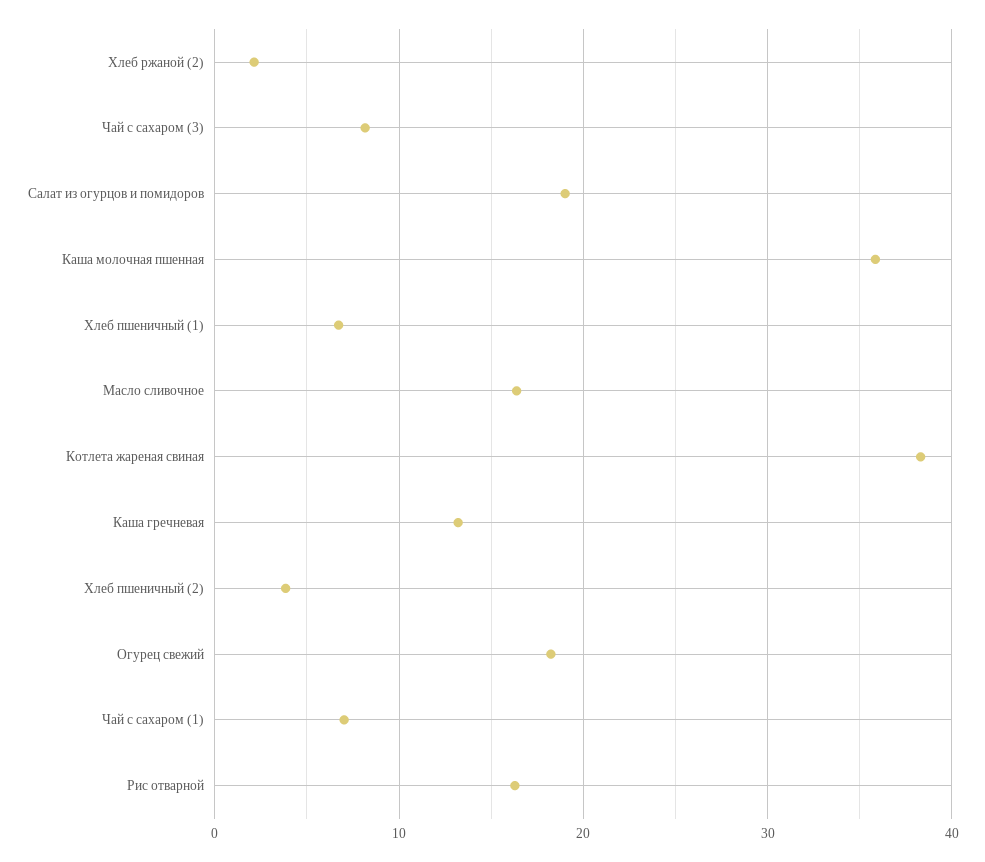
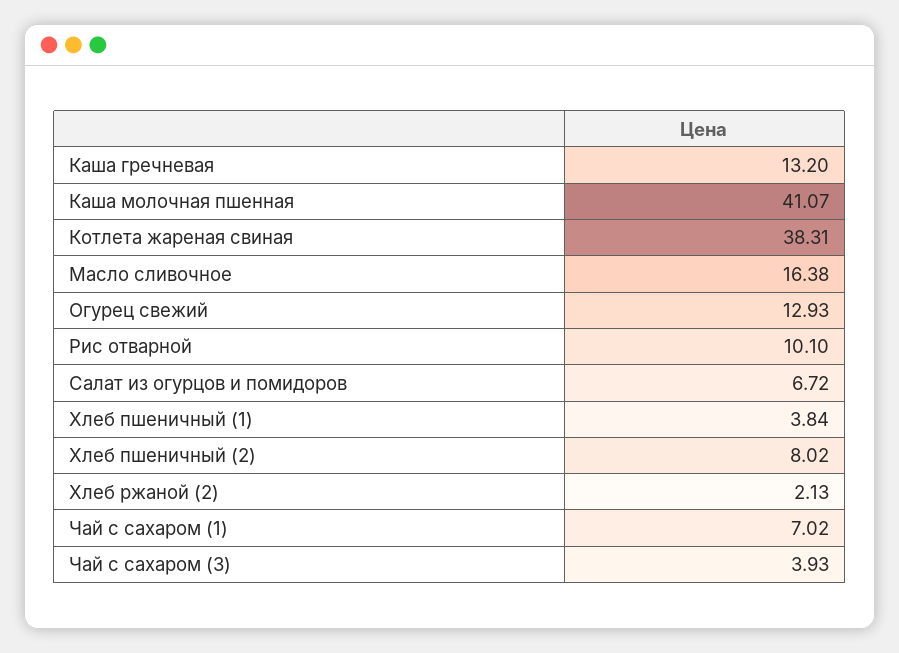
  {
    "Хлеб ржаной (2)": 2.13,
-   "Чай с сахаром (3)": 8,
+   "Чай с сахаром (3)": 3.93,
-   "Салат из огурцов и помидоров": 19,
+   "Салат из огурцов и помидоров": 6.72,
-   "Каша молочная пшенная": 36,
+   "Каша молочная пшенная": 41.07,
-   "Хлеб пшеничный (1)": 7,
+   "Хлеб пшеничный (1)": 3.84,
    "Масло сливочное": 16.38,
    "Котлета жареная свиная": 38.31,
    "Каша гречневая": 13.2,
-   "Хлеб пшеничный (2)": 4,
+   "Хлеб пшеничный (2)": 8.02,
-   "Огурец свежий": 18,
+   "Огурец свежий": 12.93,
    "Чай с сахаром (1)": 7.02,
-   "Рис отварной": 16
+   "Рис отварной": 10.1
  }

